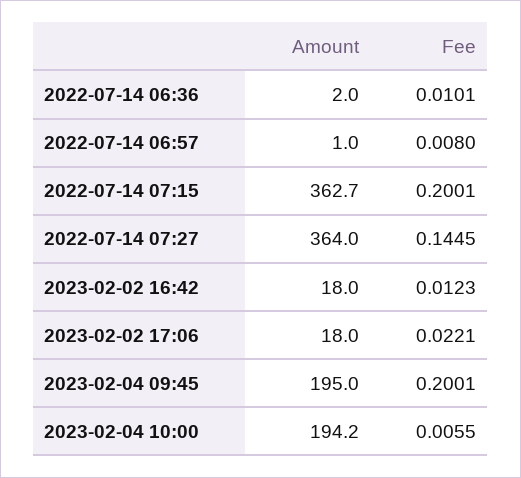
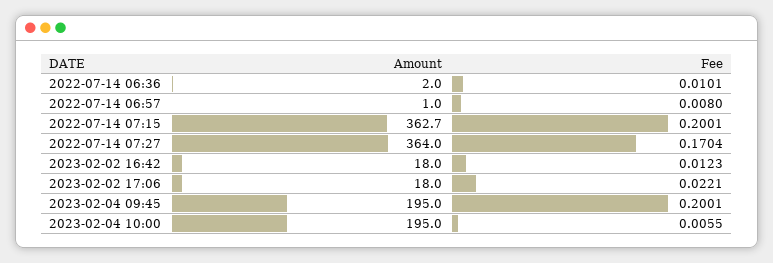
  {
    "Amount": {
      "2022-07-14 06:36": 2,
      "2022-07-14 06:57": 1,
      "2022-07-14 07:15": 362.7,
      "2022-07-14 07:27": 364,
      "2023-02-02 16:42": 18,
      "2023-02-02 17:06": 18,
      "2023-02-04 09:45": 195,
-     "2023-02-04 10:00": 194.2
+     "2023-02-04 10:00": 195
    },
    "Fee": {
      "2022-07-14 06:36": 0.0101,
      "2022-07-14 06:57": 0.008,
      "2022-07-14 07:15": 0.2001,
-     "2022-07-14 07:27": 0.1445,
+     "2022-07-14 07:27": 0.1704,
      "2023-02-02 16:42": 0.0123,
      "2023-02-02 17:06": 0.0221,
      "2023-02-04 09:45": 0.2001,
      "2023-02-04 10:00": 0.0055
    }
  }

